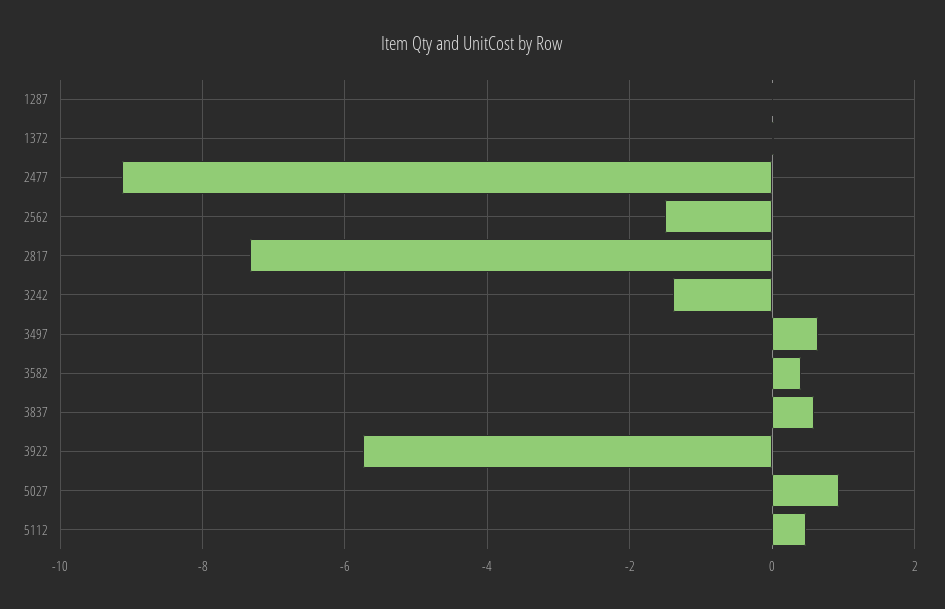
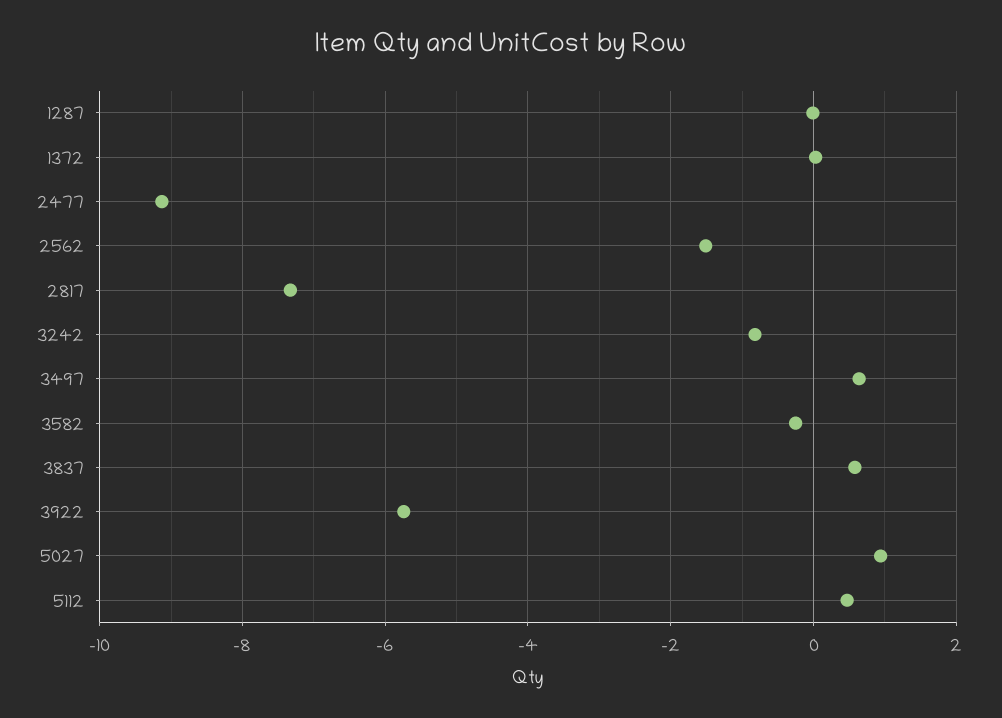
  {
    "1287": 0,
    "1372": 0,
    "2477": -9.2,
    "2562": -1.6,
    "2817": -7.4,
-   "3242": -1.4,
+   "3242": -0.8,
    "3497": 0.6,
-   "3582": 0.4,
+   "3582": -0.2,
    "3837": 0.6,
    "3922": -5.8,
    "5027": 1,
    "5112": 0.4
  }

